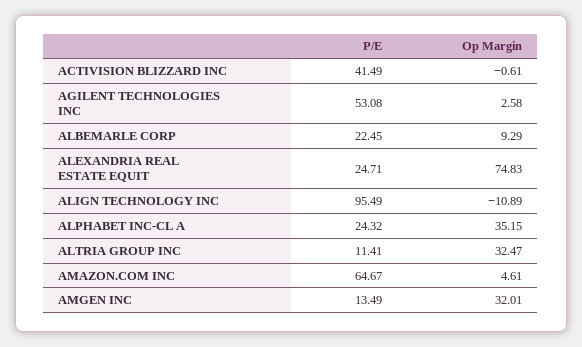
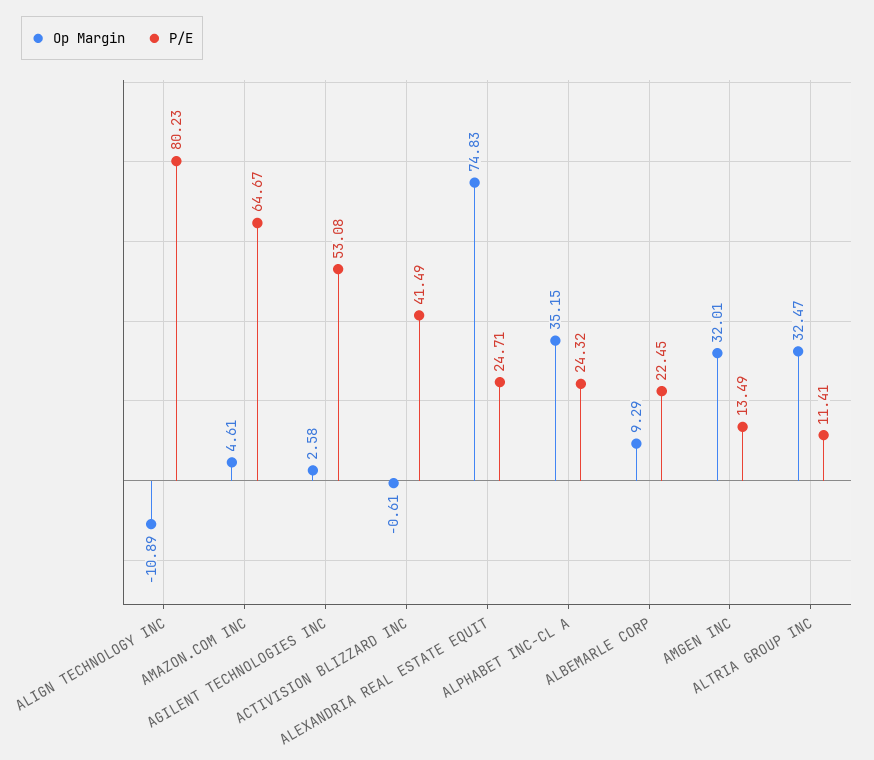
  {
    "P/E": {
      "ACTIVISION BLIZZARD INC": 41.49,
      "AGILENT TECHNOLOGIES INC": 53.08,
      "ALBEMARLE CORP": 22.45,
      "ALEXANDRIA REAL ESTATE EQUIT": 24.71,
-     "ALIGN TECHNOLOGY INC": 95.49,
+     "ALIGN TECHNOLOGY INC": 80.23,
      "ALPHABET INC-CL A": 24.32,
      "ALTRIA GROUP INC": 11.41,
      "AMAZON.COM INC": 64.67,
      "AMGEN INC": 13.49
    },
    "Op Margin": {
      "ACTIVISION BLIZZARD INC": -0.61,
      "AGILENT TECHNOLOGIES INC": 2.58,
      "ALBEMARLE CORP": 9.29,
      "ALEXANDRIA REAL ESTATE EQUIT": 74.83,
      "ALIGN TECHNOLOGY INC": -10.89,
      "ALPHABET INC-CL A": 35.15,
      "ALTRIA GROUP INC": 32.47,
      "AMAZON.COM INC": 4.61,
      "AMGEN INC": 32.01
    }
  }

